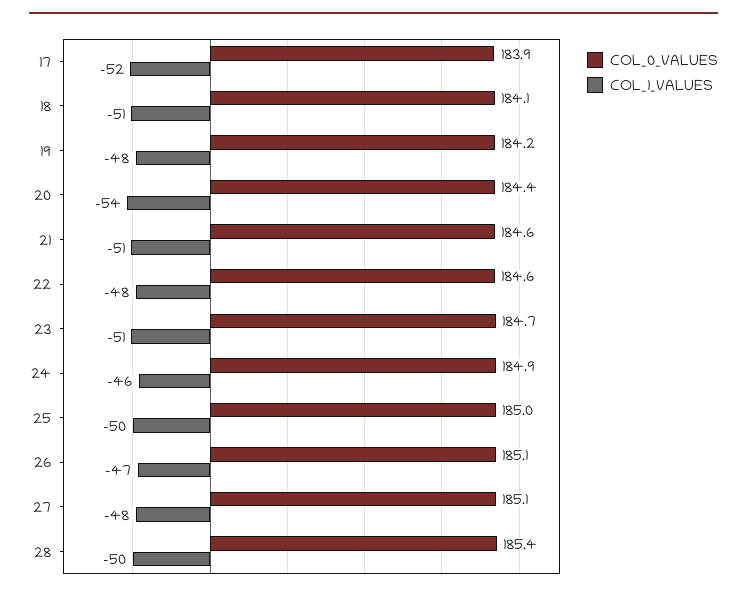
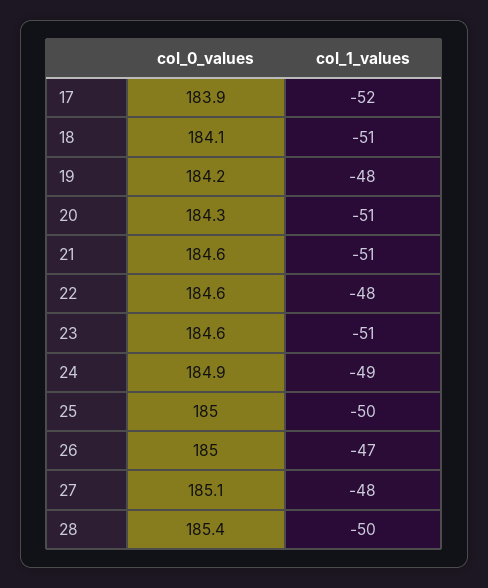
  {
    "COL_0_VALUES": {
      "17": 183.9,
      "18": 184.1,
      "19": 184.2,
-     "20": 184.4,
+     "20": 184.3,
      "21": 184.6,
      "22": 184.6,
-     "23": 184.7,
+     "23": 184.6,
      "24": 184.9,
      "25": 185,
-     "26": 185.1,
+     "26": 185,
      "27": 185.1,
      "28": 185.4
    },
    "COL_1_VALUES": {
      "17": -52,
      "18": -51,
      "19": -48,
-     "20": -54,
+     "20": -51,
      "21": -51,
      "22": -48,
      "23": -51,
-     "24": -46,
+     "24": -49,
      "25": -50,
      "26": -47,
      "27": -48,
      "28": -50
    }
  }

